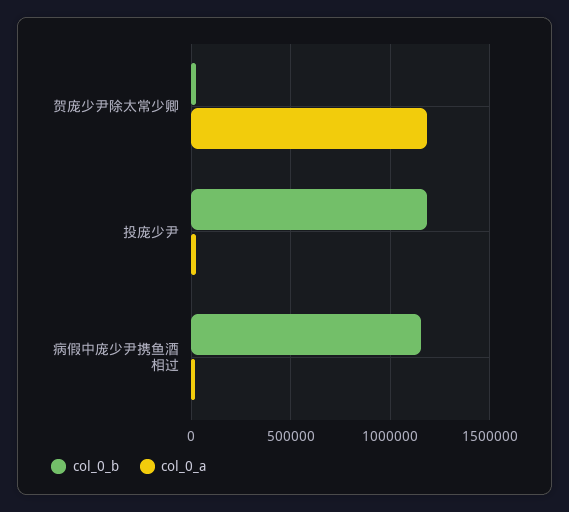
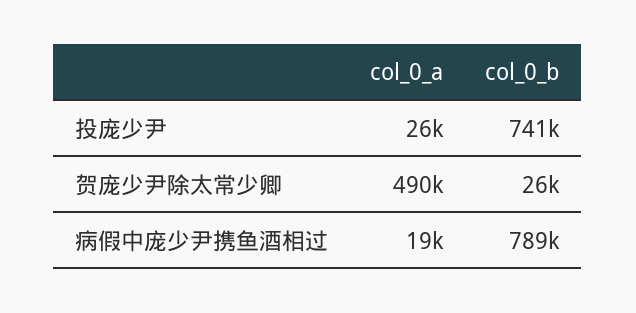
  {
    "col_0_b": {
      "贺庞少尹除太常少卿": 26000,
-     "投庞少尹": 1200000,
+     "投庞少尹": 741000,
-     "病假中庞少尹携鱼酒相过": 1150000
+     "病假中庞少尹携鱼酒相过": 789000
    },
    "col_0_a": {
-     "贺庞少尹除太常少卿": 1200000,
+     "贺庞少尹除太常少卿": 490000,
      "投庞少尹": 26000,
      "病假中庞少尹携鱼酒相过": 19000
    }
  }

